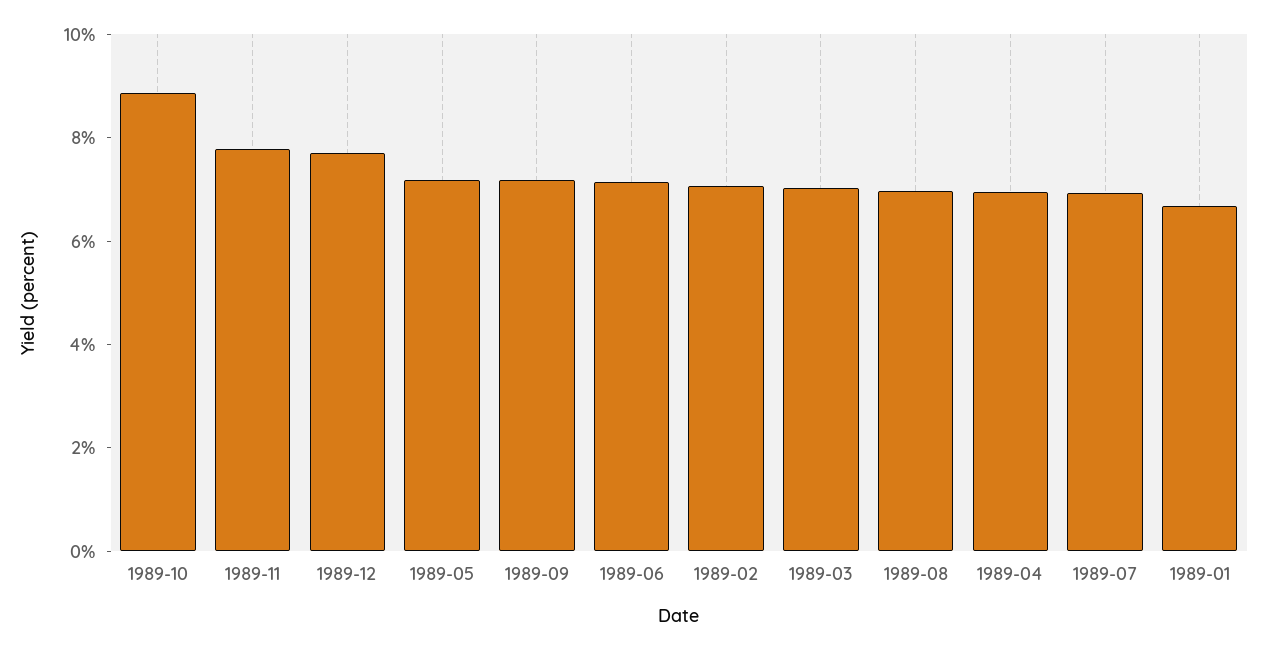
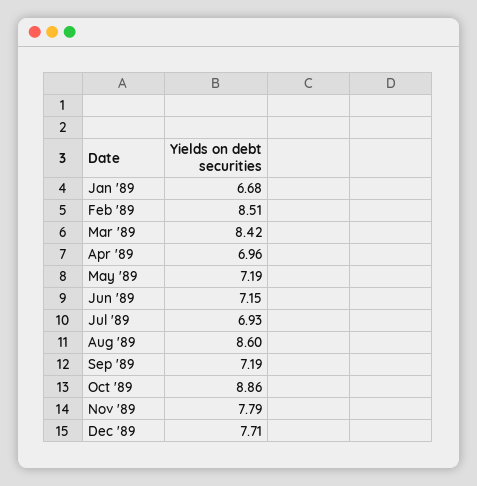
  {
    "1989-10": 8.86,
    "1989-11": 7.79,
    "1989-12": 7.71,
    "1989-05": 7.19,
    "1989-09": 7.19,
    "1989-06": 7.15,
-   "1989-02": 7,
+   "1989-02": 8.51,
-   "1989-03": 7,
+   "1989-03": 8.42,
-   "1989-08": 7,
+   "1989-08": 8.6,
    "1989-04": 6.96,
    "1989-07": 6.93,
    "1989-01": 6.68
  }

